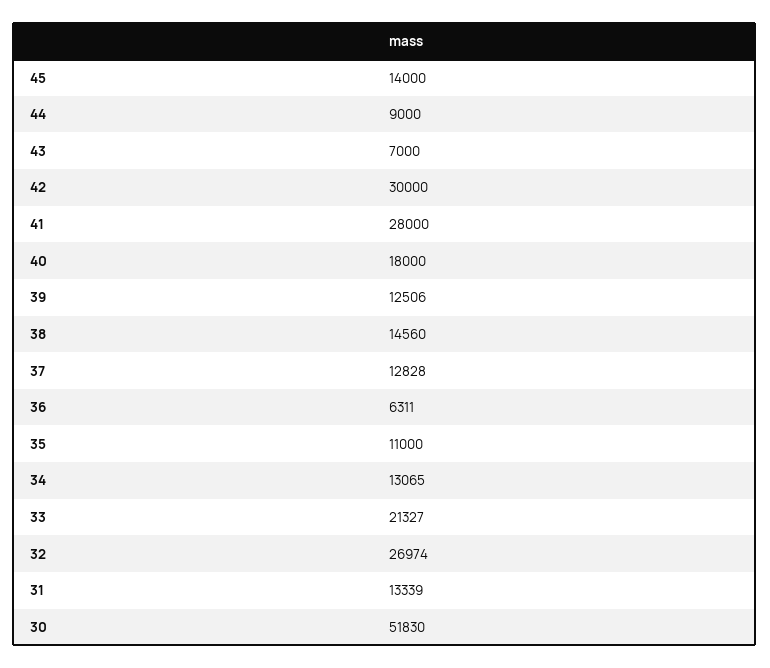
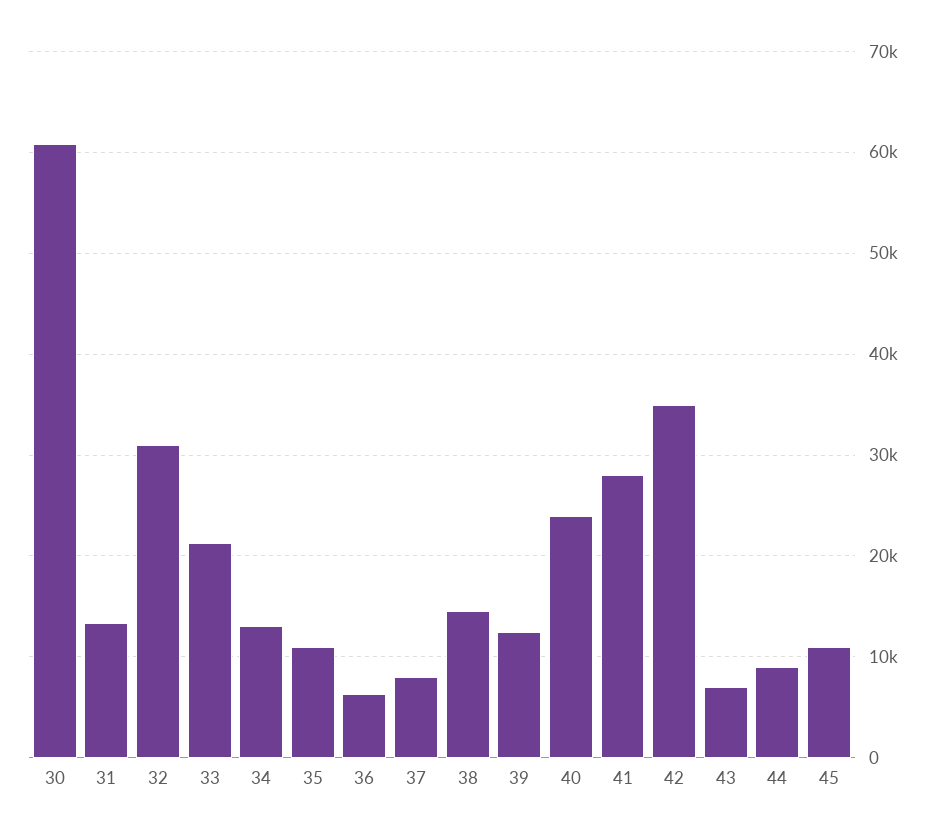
  {
-   "45": 14000,
+   "45": 11000,
    "44": 9000,
    "43": 7000,
-   "42": 30000,
+   "42": 35000,
    "41": 28000,
-   "40": 18000,
+   "40": 24000,
    "39": 12506,
    "38": 14560,
-   "37": 12828,
+   "37": 8000,
    "36": 6311,
    "35": 11000,
    "34": 13065,
    "33": 21327,
-   "32": 26974,
+   "32": 31000,
    "31": 13339,
-   "30": 51830
+   "30": 61000
  }

